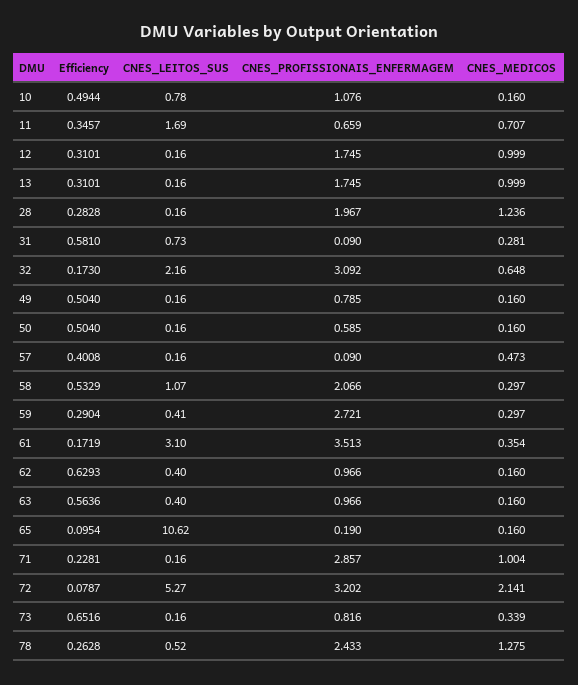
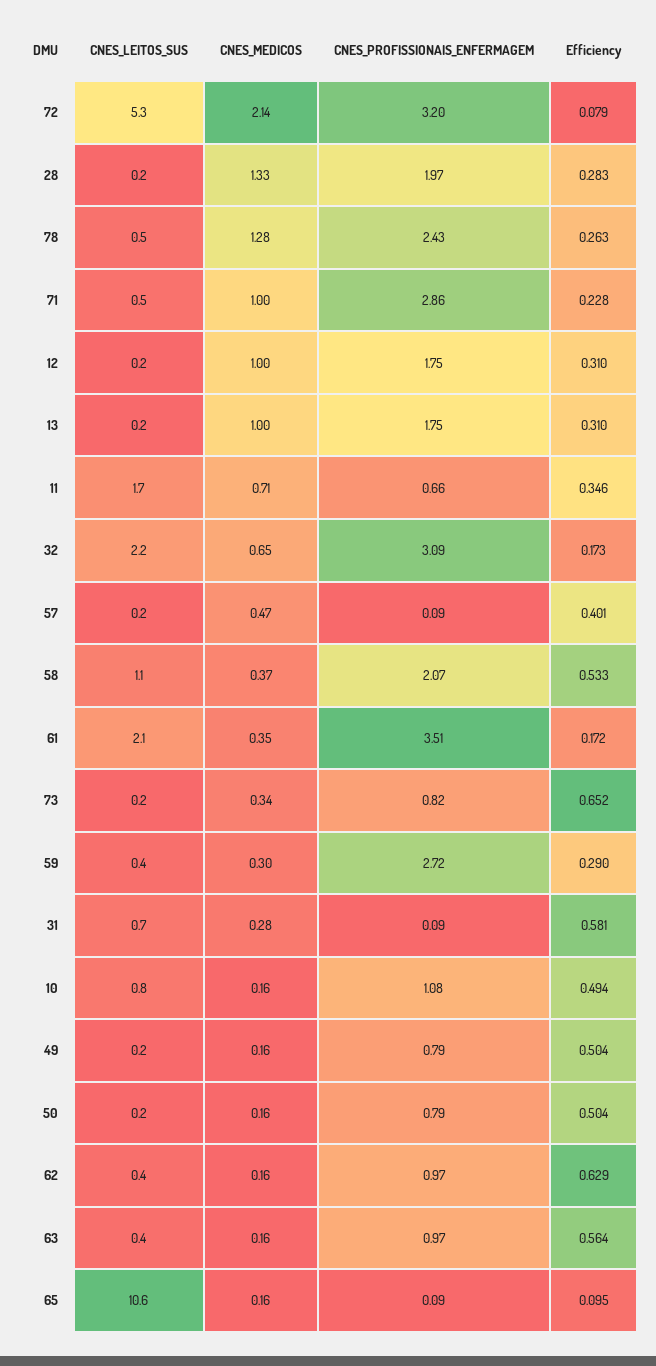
  {
    "Efficiency": {
      "10": 0.4944,
      "11": 0.3457,
      "12": 0.3101,
      "13": 0.3101,
      "28": 0.2828,
      "31": 0.581,
      "32": 0.173,
      "49": 0.504,
      "50": 0.504,
      "57": 0.4008,
      "58": 0.5329,
      "59": 0.2904,
      "61": 0.1719,
      "62": 0.6293,
      "63": 0.5636,
      "65": 0.0954,
      "71": 0.2281,
      "72": 0.0787,
      "73": 0.6516,
      "78": 0.2628
    },
    "CNES_LEITOS_SUS": {
      "10": 0.78,
      "11": 1.69,
      "12": 0.16,
      "13": 0.16,
      "28": 0.16,
      "31": 0.73,
      "32": 2.16,
      "49": 0.16,
      "50": 0.16,
      "57": 0.16,
      "58": 1.07,
      "59": 0.41,
-     "61": 3.1,
+     "61": 2.1,
      "62": 0.4,
      "63": 0.4,
      "65": 10.62,
-     "71": 0.16,
+     "71": 0.5,
      "72": 5.27,
      "73": 0.16,
      "78": 0.52
    },
    "CNES_PROFISSIONAIS_ENFERMAGEM": {
      "10": 1.076,
      "11": 0.659,
      "12": 1.745,
      "13": 1.745,
      "28": 1.967,
      "31": 0.09,
      "32": 3.092,
      "49": 0.785,
-     "50": 0.585,
+     "50": 0.79,
      "57": 0.09,
      "58": 2.066,
      "59": 2.721,
      "61": 3.513,
      "62": 0.966,
      "63": 0.966,
-     "65": 0.19,
+     "65": 0.09,
      "71": 2.857,
      "72": 3.202,
      "73": 0.816,
      "78": 2.433
    },
    "CNES_MEDICOS": {
      "10": 0.16,
      "11": 0.707,
      "12": 0.999,
      "13": 0.999,
-     "28": 1.236,
+     "28": 1.33,
      "31": 0.281,
      "32": 0.648,
      "49": 0.16,
      "50": 0.16,
      "57": 0.473,
-     "58": 0.297,
+     "58": 0.37,
      "59": 0.297,
      "61": 0.354,
      "62": 0.16,
      "63": 0.16,
      "65": 0.16,
      "71": 1.004,
      "72": 2.141,
      "73": 0.339,
      "78": 1.275
    }
  }

